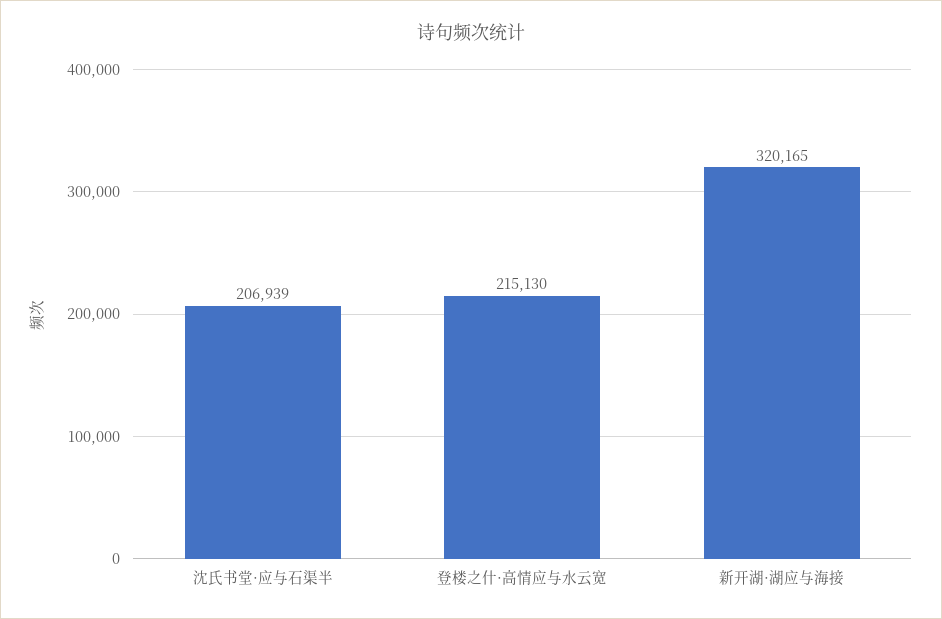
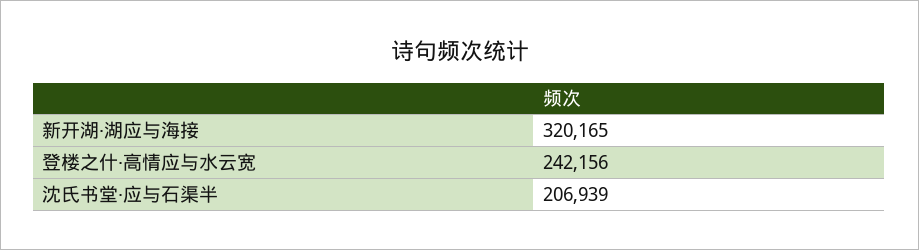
  {
    "沈氏书堂·应与石渠半": 206939,
-   "登楼之什·高情应与水云宽": 215130,
+   "登楼之什·高情应与水云宽": 242156,
    "新开湖·湖应与海接": 320165
  }

